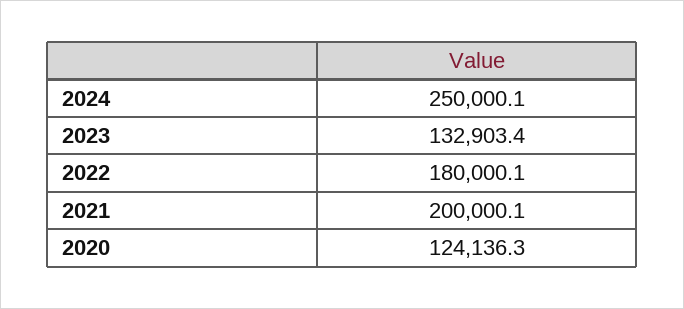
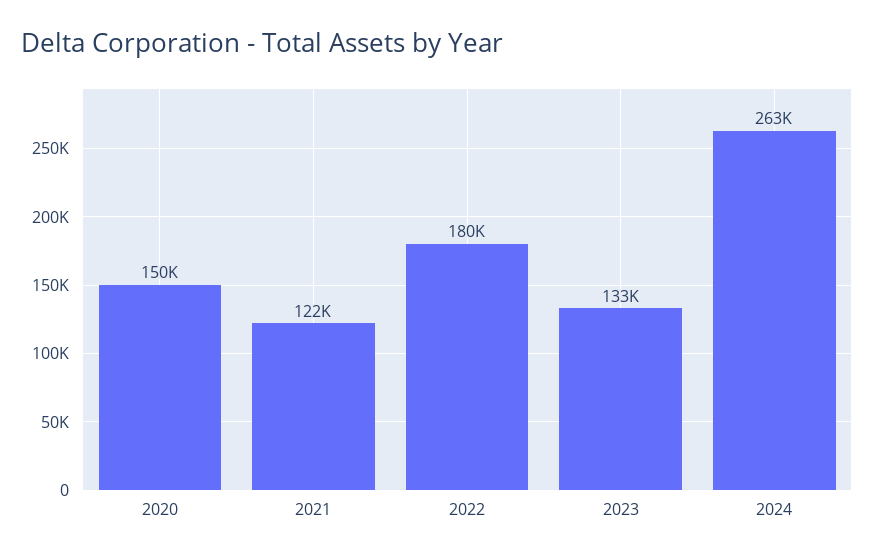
  {
-   "2024": 250000.1,
+   "2024": 263000,
    "2023": 132903.4,
    "2022": 180000.1,
-   "2021": 200000.1,
+   "2021": 122000,
-   "2020": 124136.3
+   "2020": 150000
  }

